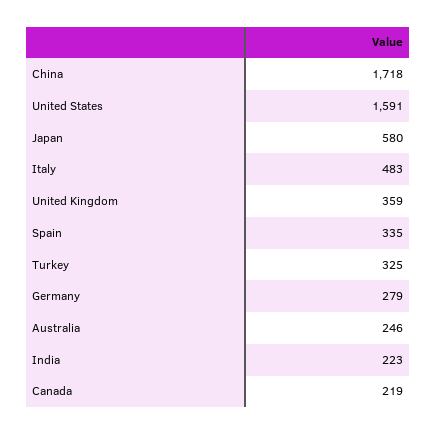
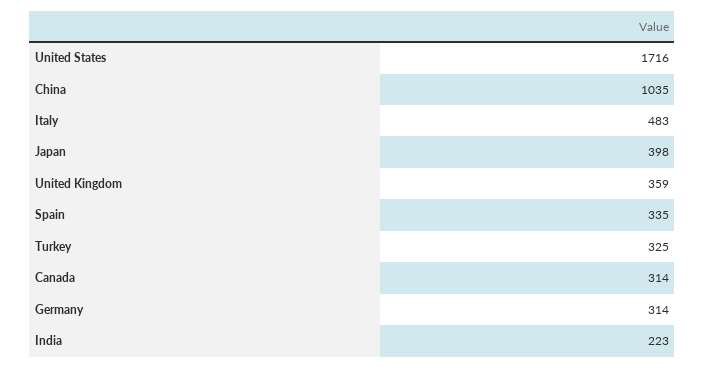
  {
-   "China": 1718,
+   "China": 1035,
-   "United States": 1591,
+   "United States": 1716,
-   "Japan": 580,
+   "Japan": 398,
    "Italy": 483,
    "United Kingdom": 359,
    "Spain": 335,
    "Turkey": 325,
-   "Germany": 279,
+   "Germany": 314,
-   "Australia": 246,
    "India": 223,
-   "Canada": 219
+   "Canada": 314
  }

